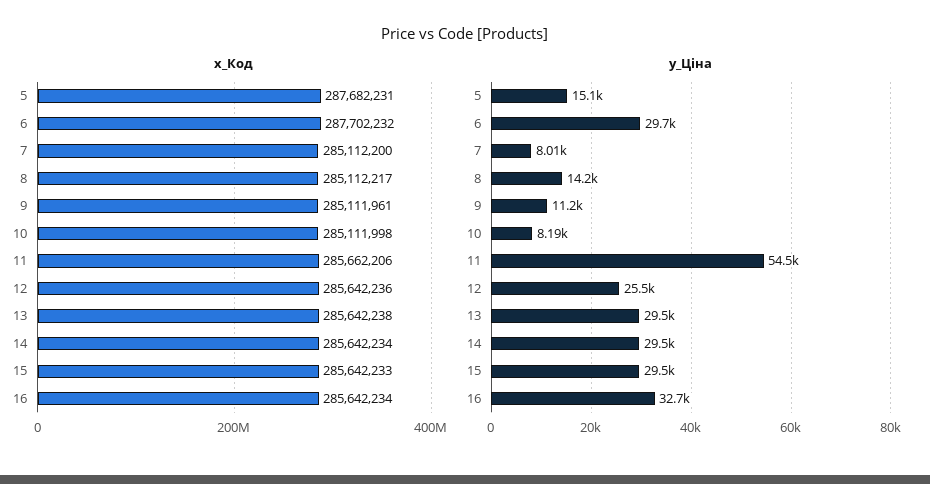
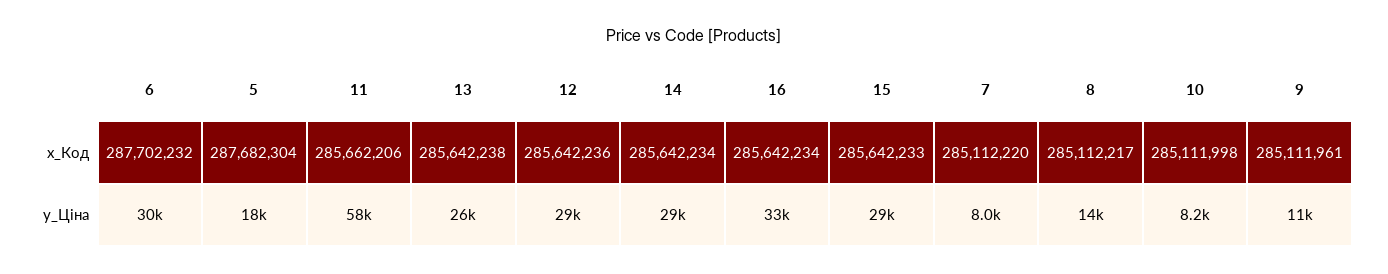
  {
    "x_Код": {
-     "5": 287682231,
+     "5": 287682304,
      "6": 287702232,
-     "7": 285112200,
+     "7": 285112220,
      "8": 285112217,
      "9": 285111961,
      "10": 285111998,
      "11": 285662206,
      "12": 285642236,
      "13": 285642238,
      "14": 285642234,
      "15": 285642233,
      "16": 285642234
    },
    "y_Ціна": {
-     "5": 15100,
+     "5": 18000,
      "6": 29700,
      "7": 8010,
      "8": 14200,
      "9": 11200,
      "10": 8190,
-     "11": 54500,
+     "11": 58000,
-     "12": 25500,
+     "12": 29000,
-     "13": 29500,
+     "13": 26000,
      "14": 29500,
      "15": 29500,
      "16": 32700
    }
  }

